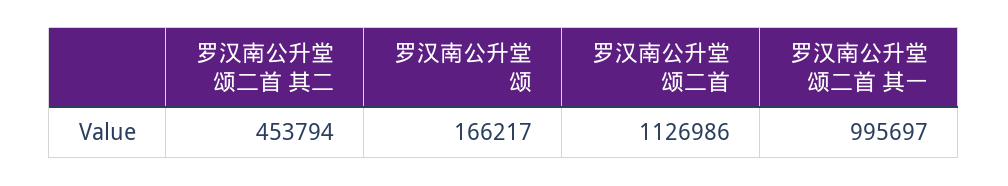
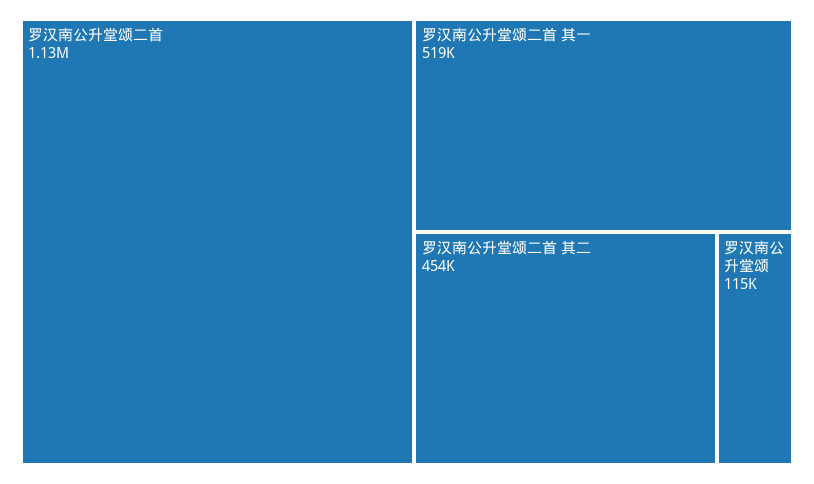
  {
    "罗汉南公升堂颂二首 其二": 453794,
-   "罗汉南公升堂颂": 166217,
+   "罗汉南公升堂颂": 115000,
    "罗汉南公升堂颂二首": 1126986,
-   "罗汉南公升堂颂二首 其一": 995697
+   "罗汉南公升堂颂二首 其一": 519000
  }

